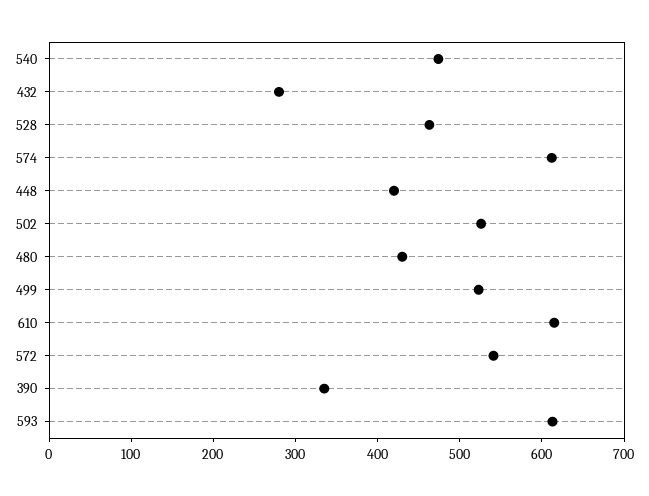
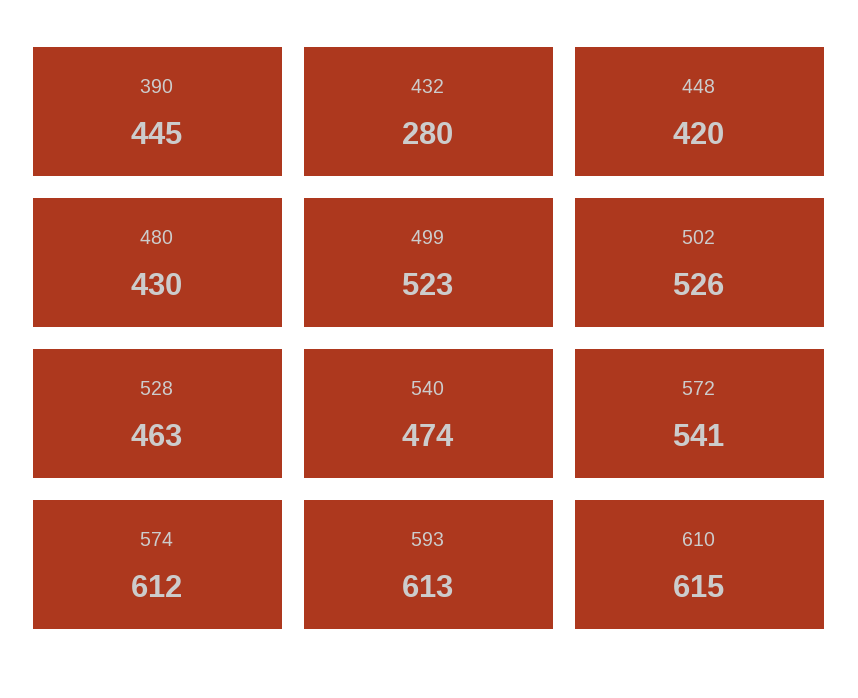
  {
    "540": 474,
    "432": 280,
    "528": 463,
    "574": 612,
    "448": 420,
    "502": 526,
    "480": 430,
    "499": 523,
    "610": 615,
    "572": 541,
-   "390": 340,
+   "390": 445,
    "593": 613
  }

